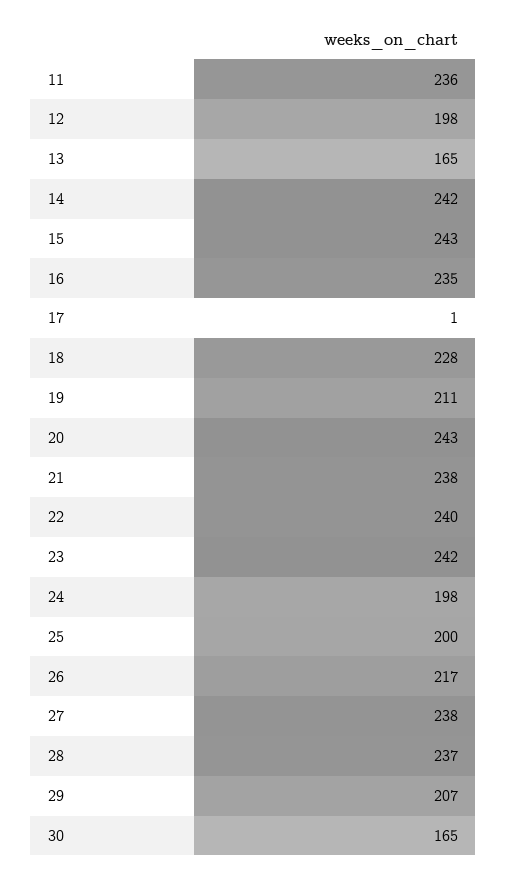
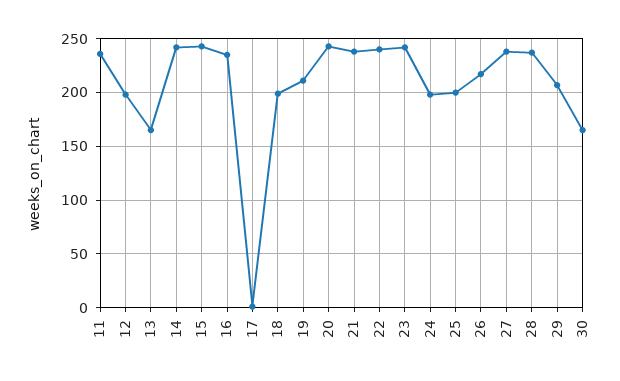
  {
    "11": 236,
    "12": 198,
    "13": 165,
    "14": 242,
    "15": 243,
    "16": 235,
    "17": 1,
-   "18": 228,
+   "18": 200,
    "19": 211,
    "20": 243,
    "21": 238,
    "22": 240,
    "23": 242,
    "24": 198,
    "25": 200,
    "26": 217,
    "27": 238,
    "28": 237,
    "29": 207,
    "30": 165
  }

